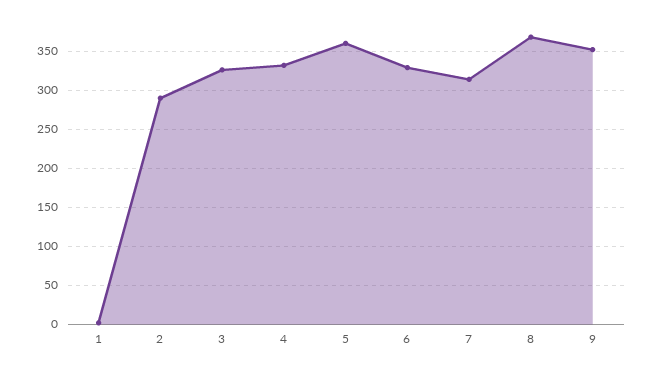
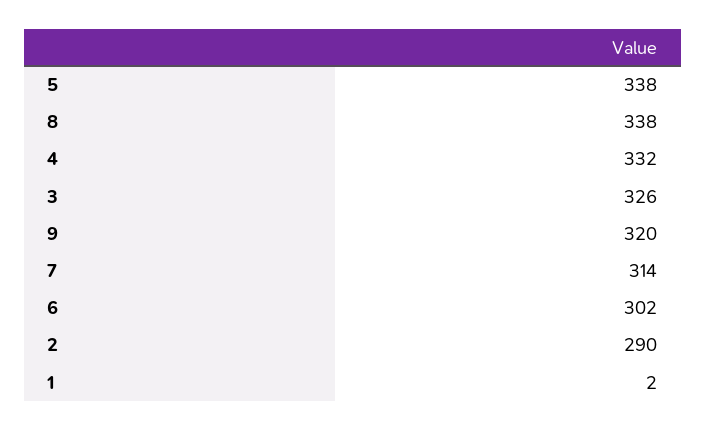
  {
    "1": 2,
    "2": 290,
    "3": 326,
    "4": 332,
-   "5": 360,
+   "5": 338,
-   "6": 330,
+   "6": 302,
    "7": 314,
-   "8": 370,
+   "8": 338,
-   "9": 350
+   "9": 320
  }

